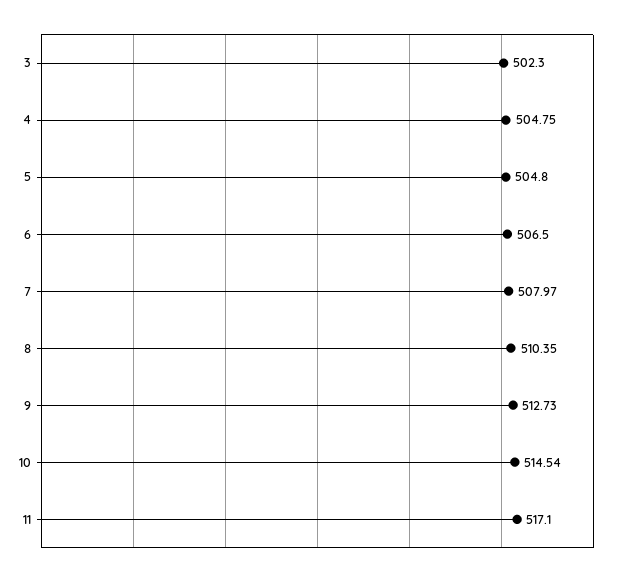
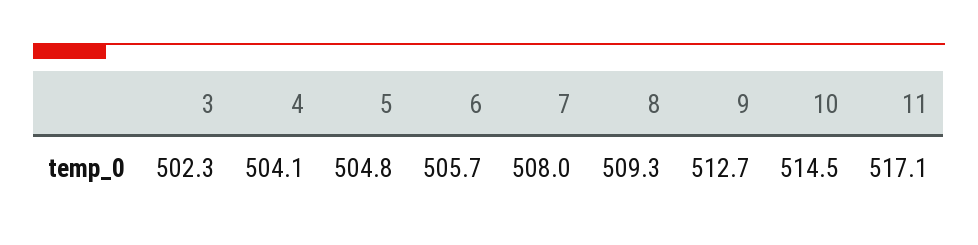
  {
    "3": 502.3,
-   "4": 504.75,
+   "4": 504.1,
    "5": 504.8,
-   "6": 506.5,
+   "6": 505.7,
    "7": 507.97,
-   "8": 510.35,
+   "8": 509.3,
    "9": 512.73,
    "10": 514.54,
    "11": 517.1
  }

